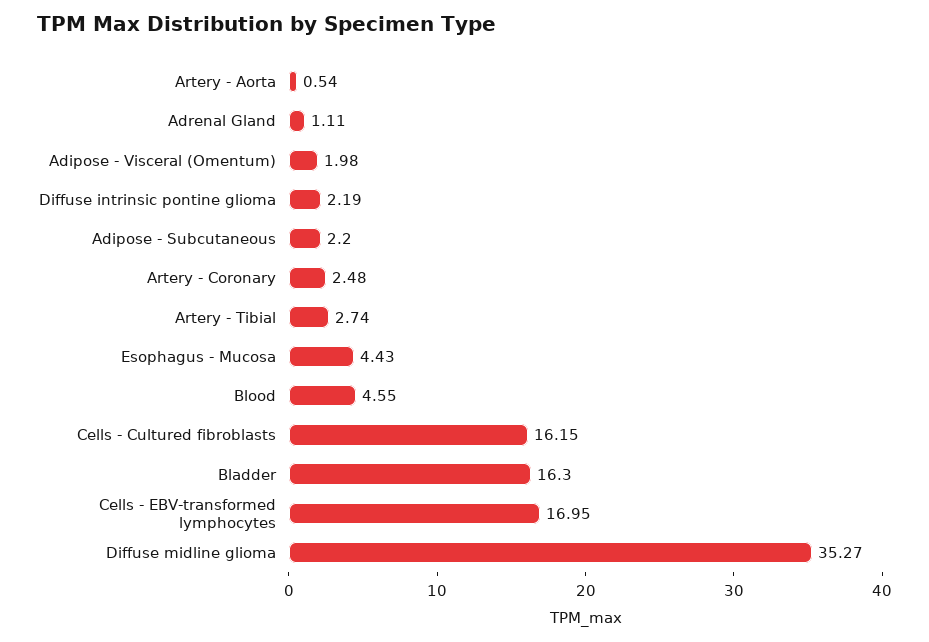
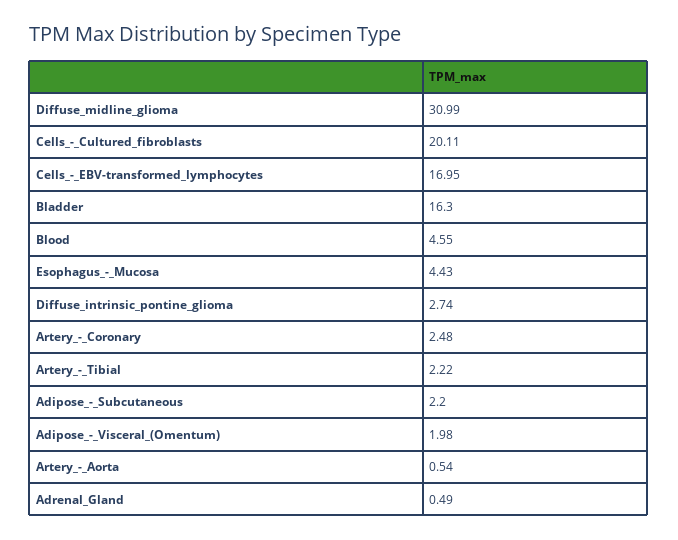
  {
    "Artery - Aorta": 0.54,
-   "Adrenal Gland": 1.11,
+   "Adrenal Gland": 0.49,
    "Adipose - Visceral (Omentum)": 1.98,
-   "Diffuse intrinsic pontine glioma": 2.19,
+   "Diffuse intrinsic pontine glioma": 2.74,
    "Adipose - Subcutaneous": 2.2,
    "Artery - Coronary": 2.48,
-   "Artery - Tibial": 2.74,
+   "Artery - Tibial": 2.22,
    "Esophagus - Mucosa": 4.43,
    "Blood": 4.55,
-   "Cells - Cultured fibroblasts": 16.15,
+   "Cells - Cultured fibroblasts": 20.11,
    "Bladder": 16.3,
    "Cells - EBV-transformed lymphocytes": 16.95,
-   "Diffuse midline glioma": 35.27
+   "Diffuse midline glioma": 30.99
  }

